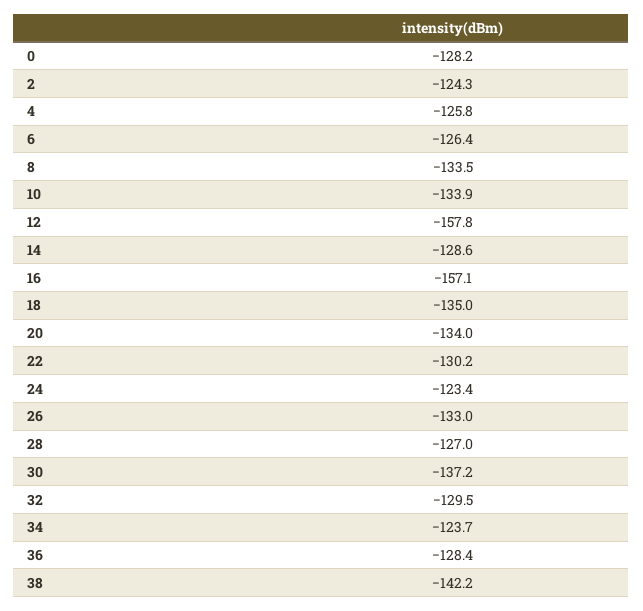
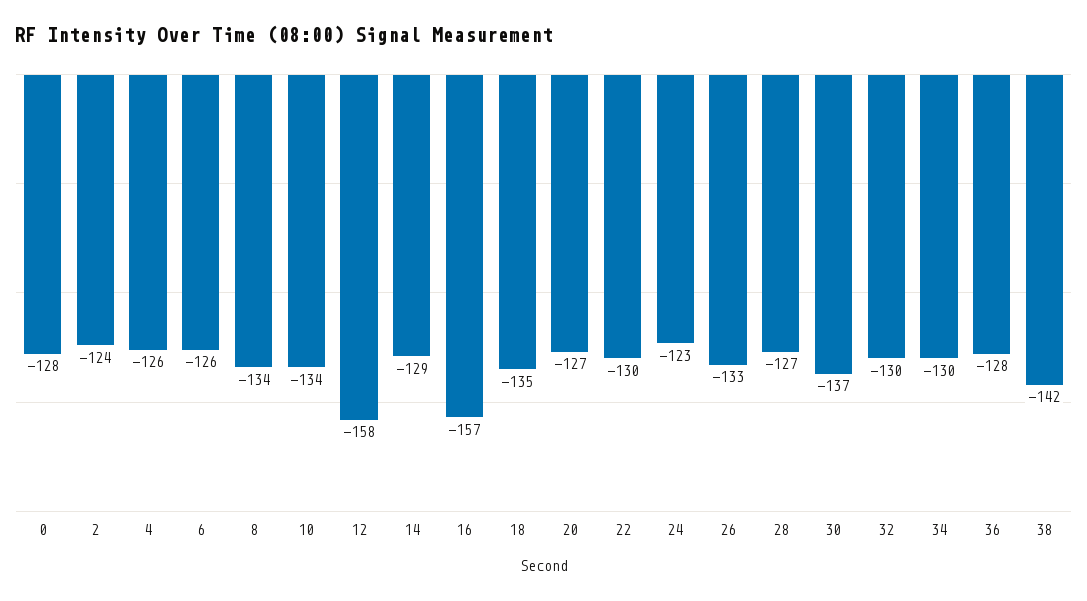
  {
    "0": -128.2,
    "2": -124.3,
    "4": -125.8,
    "6": -126.4,
    "8": -133.5,
    "10": -133.9,
    "12": -157.8,
    "14": -128.6,
    "16": -157.1,
    "18": -135,
-   "20": -134,
+   "20": -127,
    "22": -130.2,
    "24": -123.4,
    "26": -133,
    "28": -127,
    "30": -137.2,
    "32": -129.5,
-   "34": -123.7,
+   "34": -130,
    "36": -128.4,
    "38": -142.2
  }

